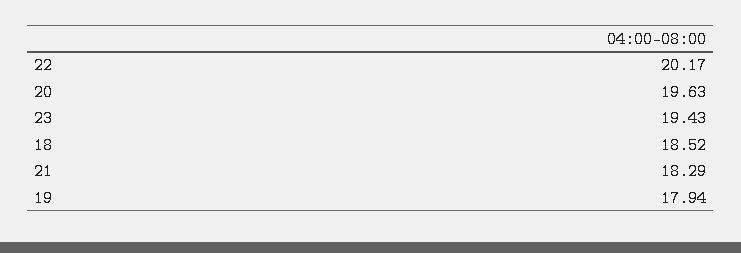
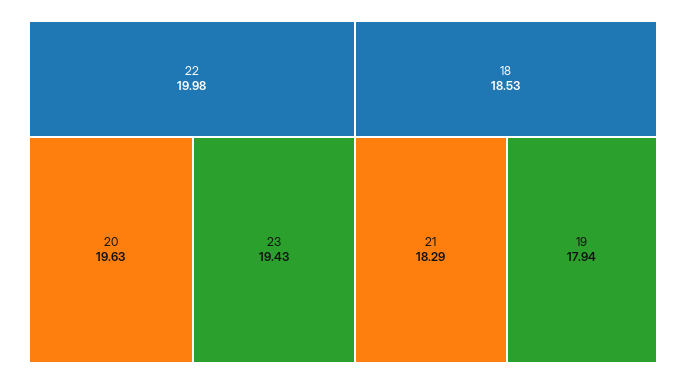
  {
-   "22": 20.17,
+   "22": 19.98,
    "20": 19.63,
    "23": 19.43,
-   "18": 18.52,
+   "18": 18.53,
    "21": 18.29,
    "19": 17.94
  }

